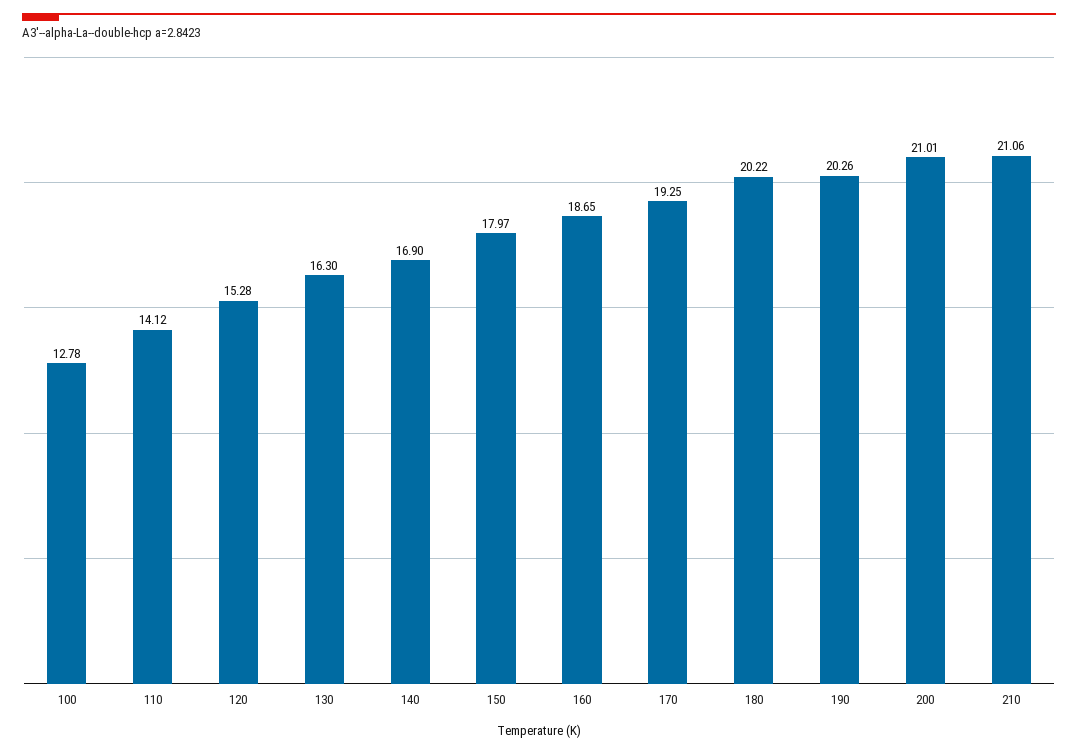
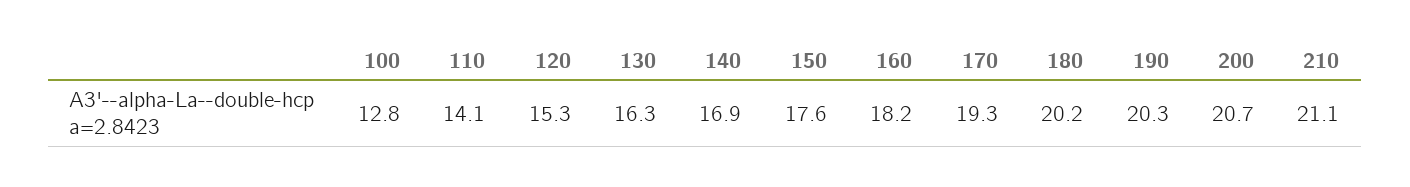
  {
    "100": 12.78,
    "110": 14.12,
    "120": 15.28,
    "130": 16.3,
    "140": 16.9,
-   "150": 17.97,
+   "150": 17.6,
-   "160": 18.65,
+   "160": 18.2,
    "170": 19.25,
    "180": 20.22,
    "190": 20.26,
-   "200": 21.01,
+   "200": 20.7,
    "210": 21.06
  }

